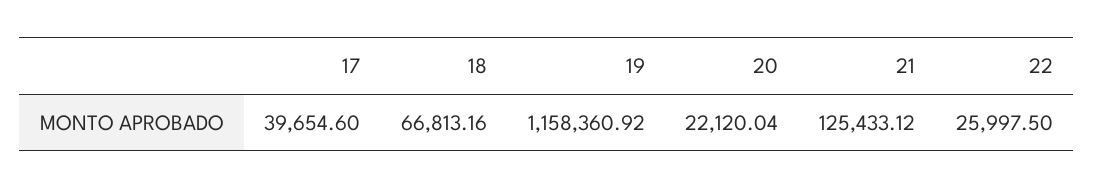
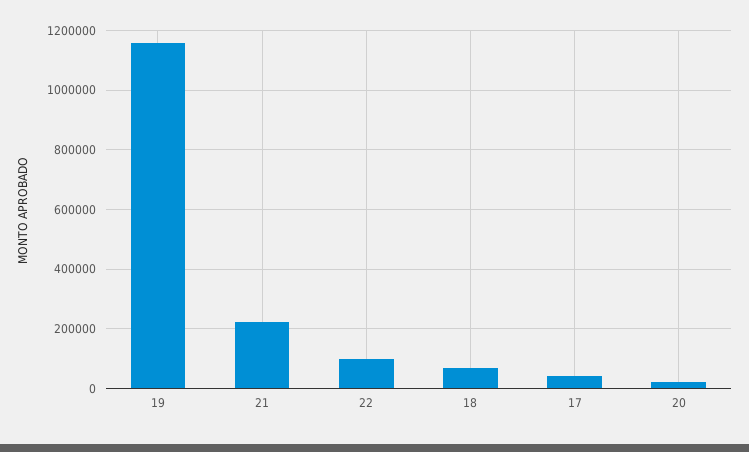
  {
    "17": 39654.6,
    "18": 66813.16,
    "19": 1158360.92,
    "20": 22120.04,
-   "21": 125433.12,
+   "21": 225000,
-   "22": 25997.5
+   "22": 100000
  }

